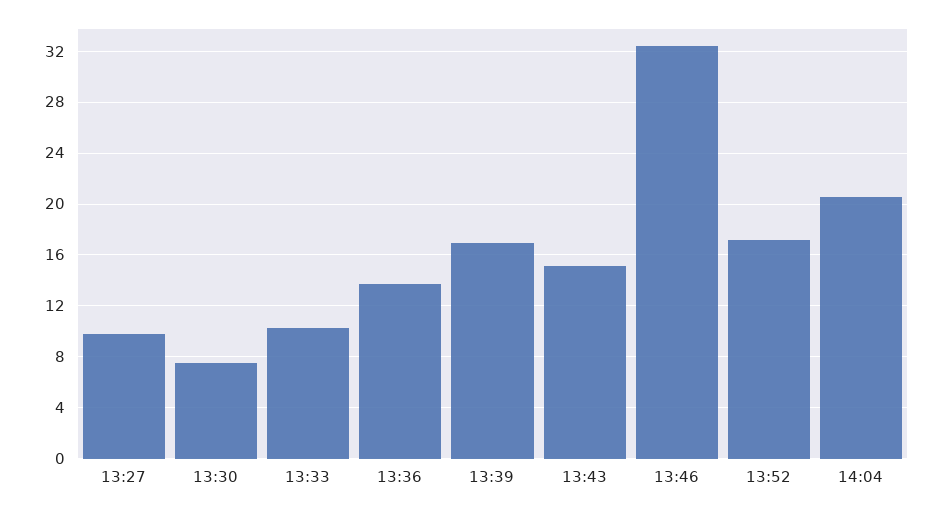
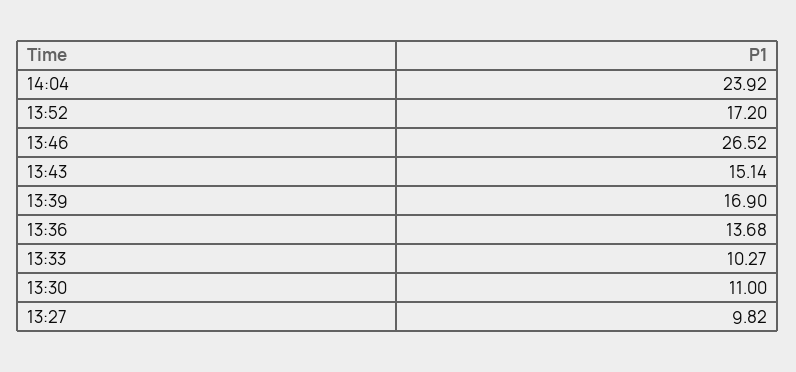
  {
    "13:27": 9.82,
-   "13:30": 7.5,
+   "13:30": 11,
    "13:33": 10.27,
    "13:36": 13.68,
    "13:39": 16.9,
    "13:43": 15.14,
-   "13:46": 32.5,
+   "13:46": 26.52,
    "13:52": 17.2,
-   "14:04": 20.5
+   "14:04": 23.92
  }

